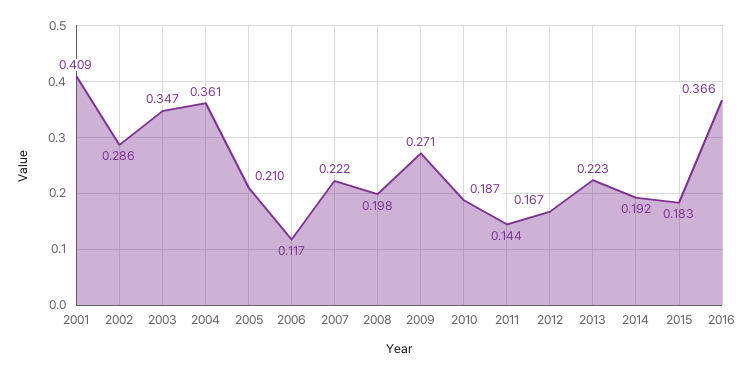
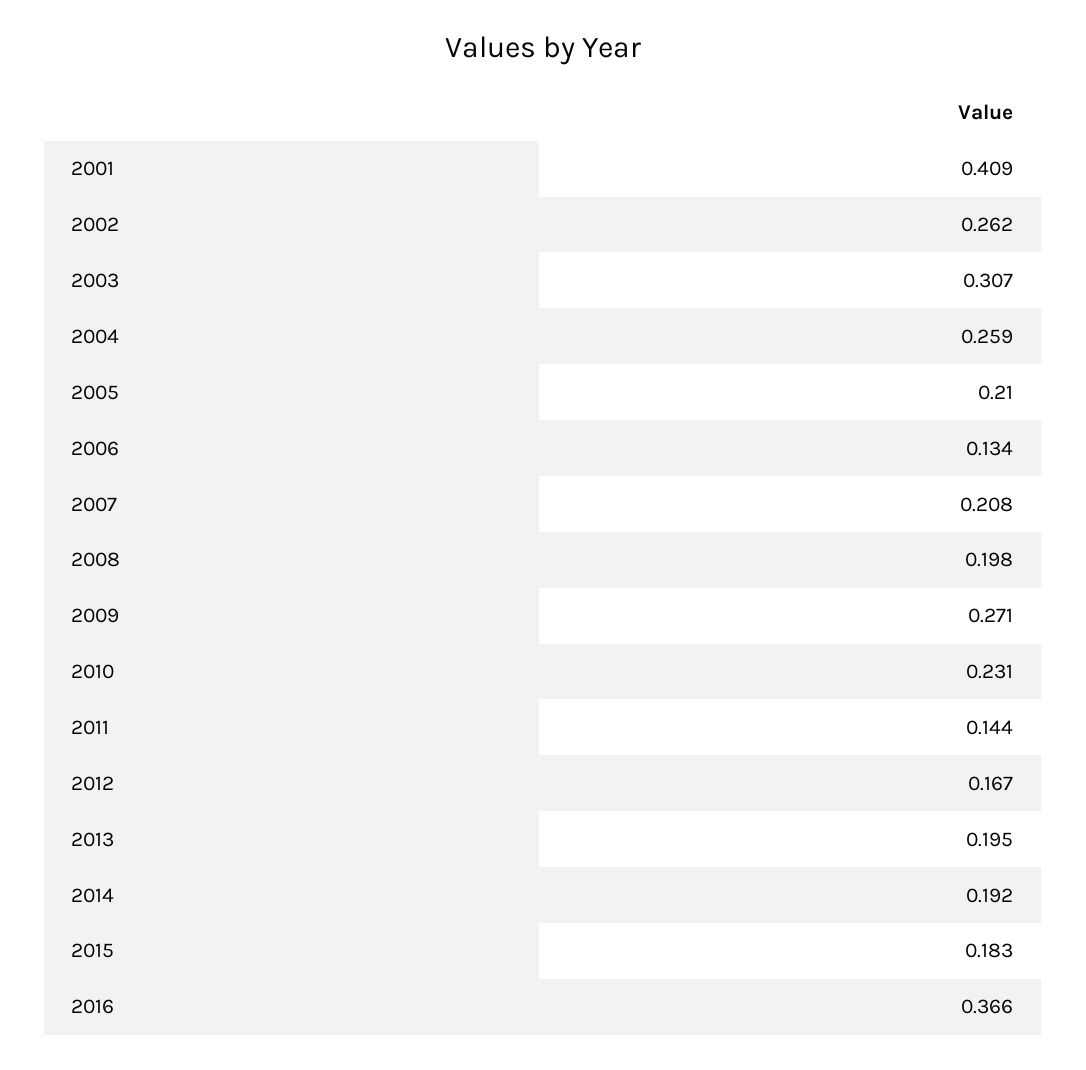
  {
    "2001": 0.409,
-   "2002": 0.286,
+   "2002": 0.262,
-   "2003": 0.347,
+   "2003": 0.307,
-   "2004": 0.361,
+   "2004": 0.259,
    "2005": 0.21,
-   "2006": 0.117,
+   "2006": 0.134,
-   "2007": 0.222,
+   "2007": 0.208,
    "2008": 0.198,
    "2009": 0.271,
-   "2010": 0.187,
+   "2010": 0.231,
    "2011": 0.144,
    "2012": 0.167,
-   "2013": 0.223,
+   "2013": 0.195,
    "2014": 0.192,
    "2015": 0.183,
    "2016": 0.366
  }

